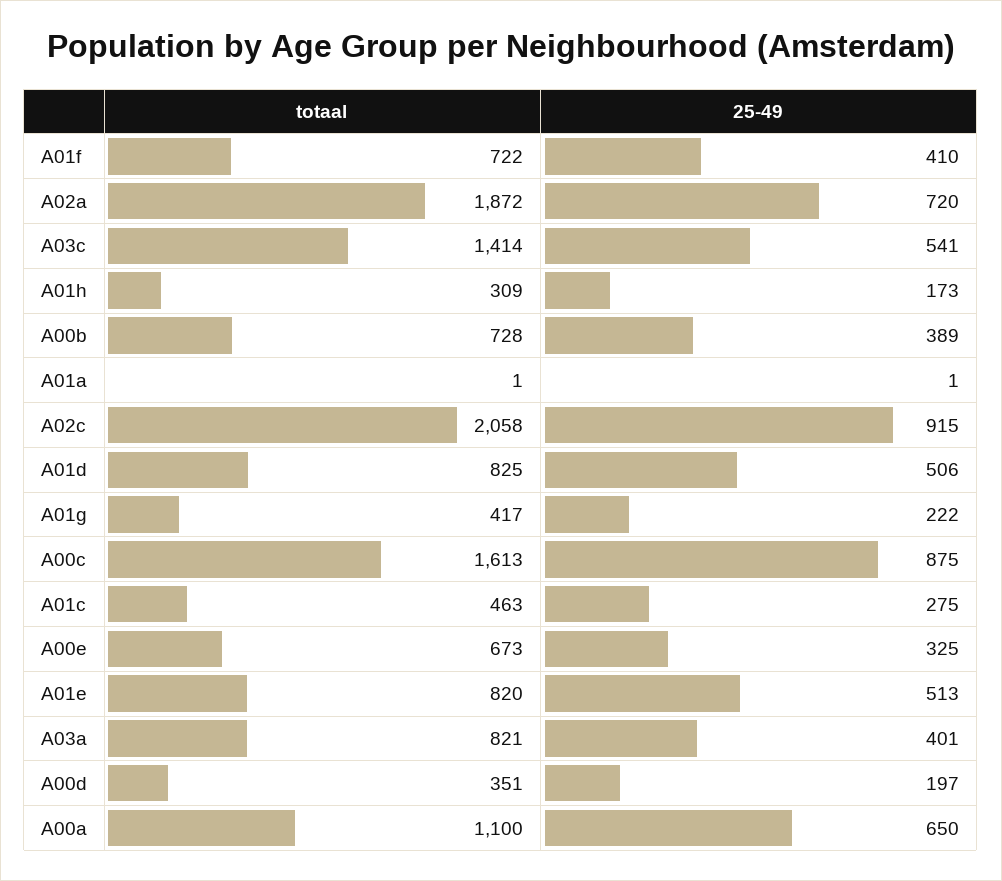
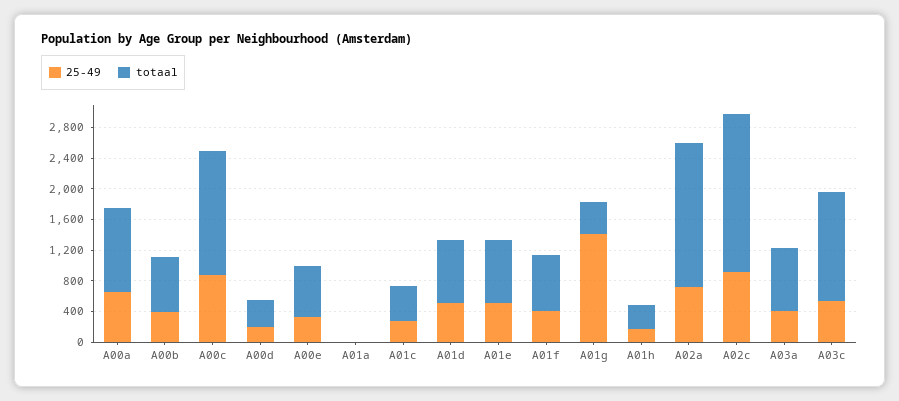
  {
    "totaal": {
      "A01f": 722,
      "A02a": 1872,
      "A03c": 1414,
      "A01h": 309,
      "A00b": 728,
      "A01a": 1,
      "A02c": 2058,
      "A01d": 825,
      "A01g": 417,
      "A00c": 1613,
      "A01c": 463,
      "A00e": 673,
      "A01e": 820,
      "A03a": 821,
      "A00d": 351,
      "A00a": 1100
    },
    "25-49": {
      "A01f": 410,
      "A02a": 720,
      "A03c": 541,
      "A01h": 173,
      "A00b": 389,
      "A01a": 1,
      "A02c": 915,
      "A01d": 506,
-     "A01g": 222,
+     "A01g": 1400,
      "A00c": 875,
      "A01c": 275,
      "A00e": 325,
      "A01e": 513,
      "A03a": 401,
      "A00d": 197,
      "A00a": 650
    }
  }

